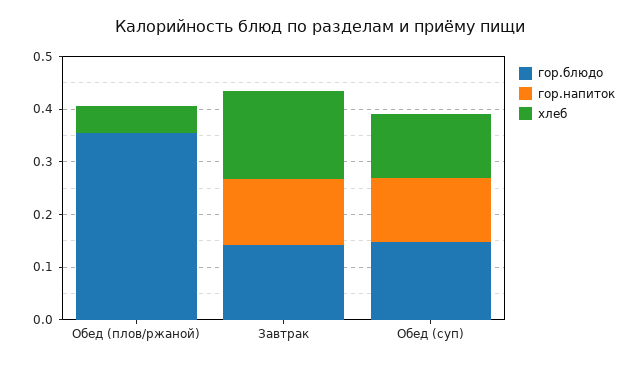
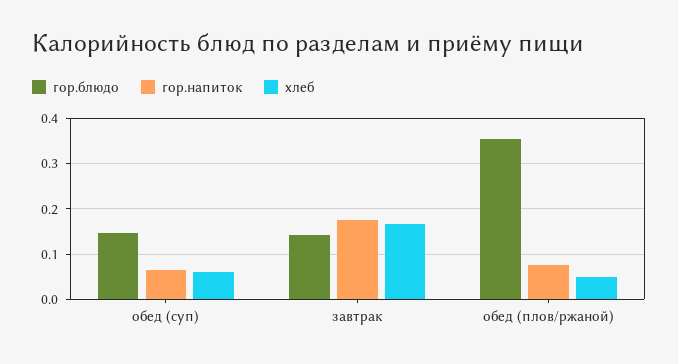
  {
    "гор.блюдо": {
      "Обед (плов/ржаной)": 0.36,
      "Завтрак": 0.14,
      "Обед (суп)": 0.14
    },
    "гор.напиток": {
-     "Обед (плов/ржаной)": 0,
+     "Обед (плов/ржаной)": 0.08,
-     "Завтрак": 0.12,
+     "Завтрак": 0.18,
-     "Обед (суп)": 0.12
+     "Обед (суп)": 0.06
    },
    "хлеб": {
      "Обед (плов/ржаной)": 0.06,
      "Завтрак": 0.16,
-     "Обед (суп)": 0.12
+     "Обед (суп)": 0.06
    }
  }

